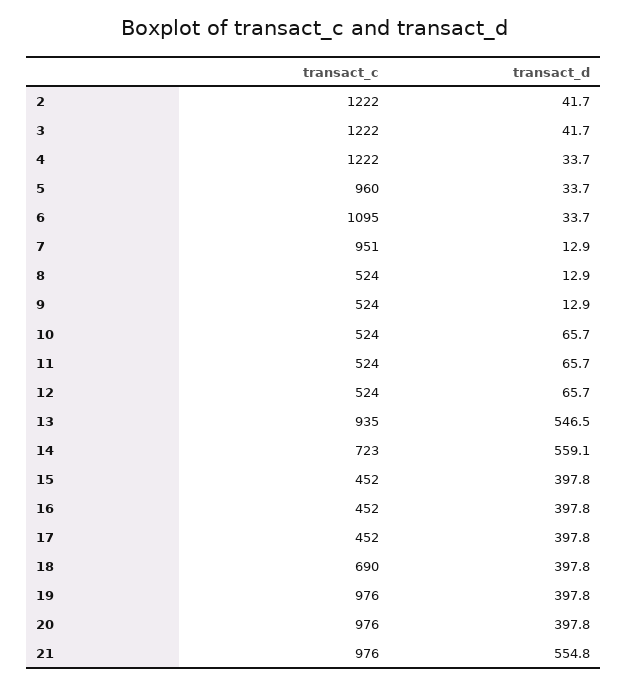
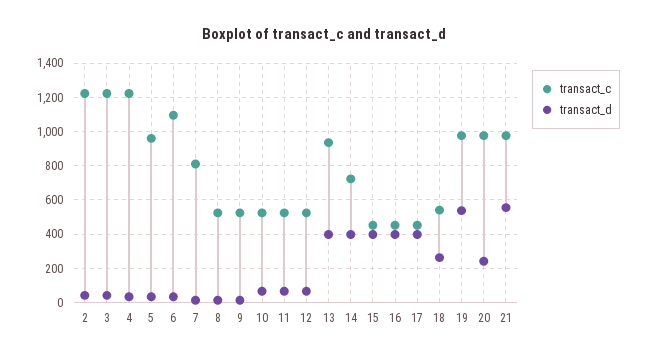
  {
    "transact_c": {
      "2": 1222,
      "3": 1222,
      "4": 1222,
      "5": 960,
      "6": 1095,
-     "7": 951,
+     "7": 800,
      "8": 524,
      "9": 524,
      "10": 524,
      "11": 524,
      "12": 524,
      "13": 935,
      "14": 723,
      "15": 452,
      "16": 452,
      "17": 452,
-     "18": 690,
+     "18": 550,
      "19": 976,
      "20": 976,
      "21": 976
    },
    "transact_d": {
      "2": 41.7,
      "3": 41.7,
      "4": 33.7,
      "5": 33.7,
      "6": 33.7,
      "7": 12.9,
      "8": 12.9,
      "9": 12.9,
      "10": 65.7,
      "11": 65.7,
      "12": 65.7,
-     "13": 546.5,
+     "13": 400,
-     "14": 559.1,
+     "14": 400,
      "15": 397.8,
      "16": 397.8,
      "17": 397.8,
-     "18": 397.8,
+     "18": 250,
-     "19": 397.8,
+     "19": 550,
-     "20": 397.8,
+     "20": 250,
      "21": 554.8
    }
  }

